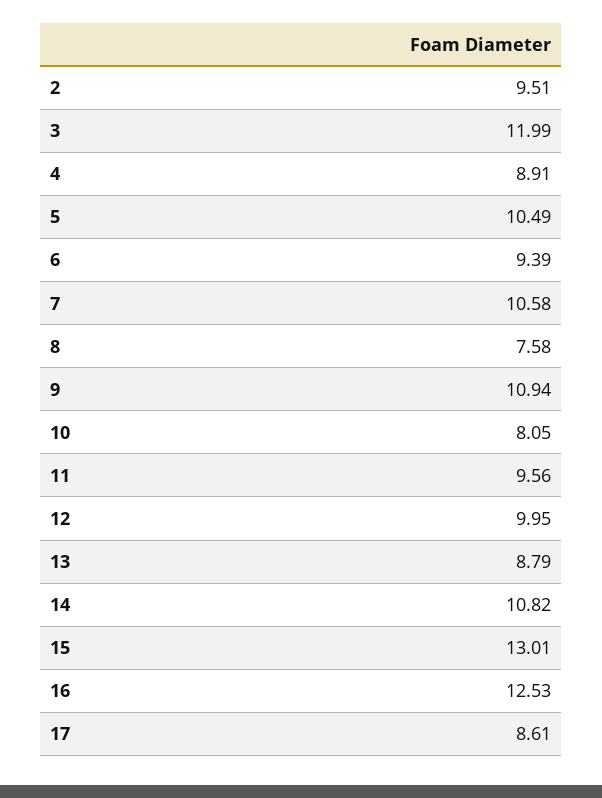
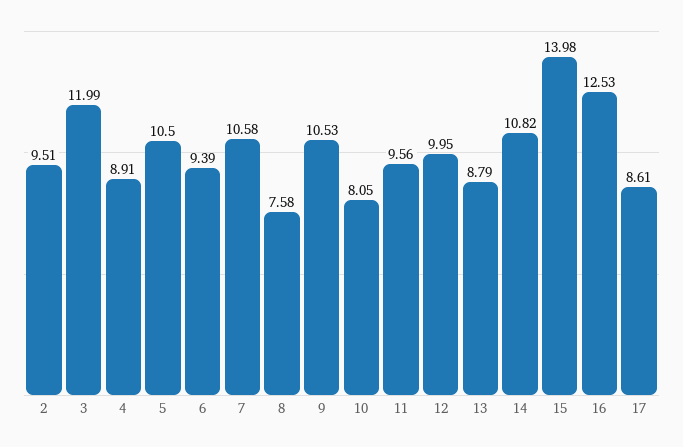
  {
    "2": 9.51,
    "3": 11.99,
    "4": 8.91,
-   "5": 10.49,
+   "5": 10.5,
    "6": 9.39,
    "7": 10.58,
    "8": 7.58,
-   "9": 10.94,
+   "9": 10.53,
    "10": 8.05,
    "11": 9.56,
    "12": 9.95,
    "13": 8.79,
    "14": 10.82,
-   "15": 13.01,
+   "15": 13.98,
    "16": 12.53,
    "17": 8.61
  }

